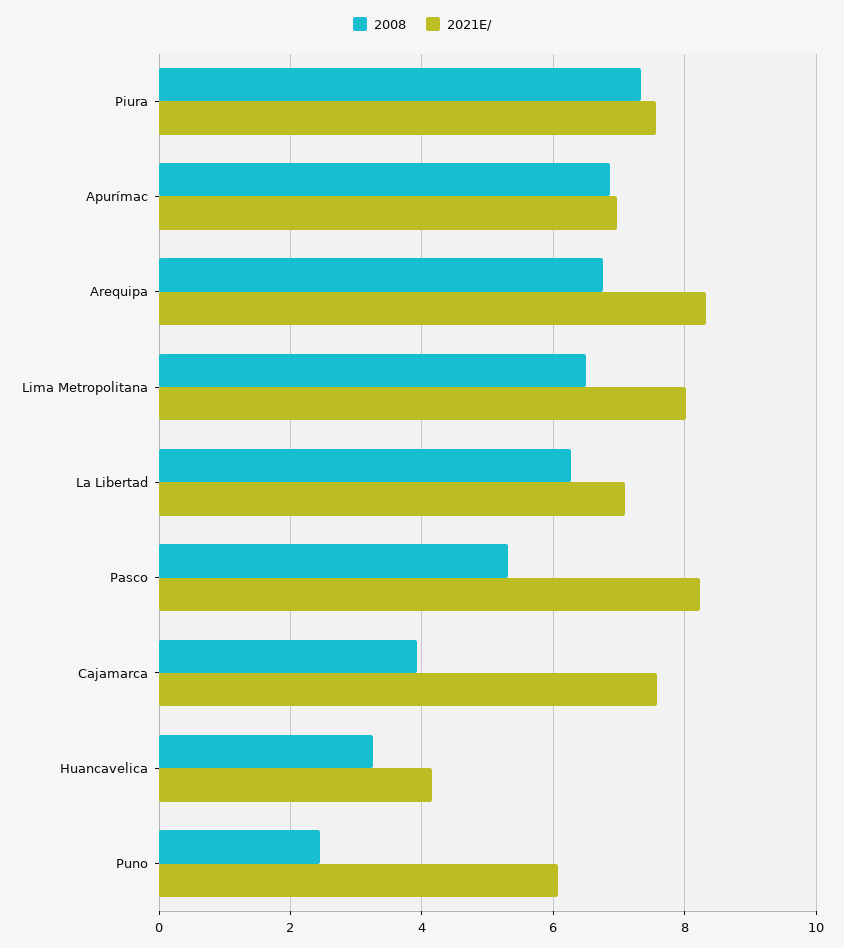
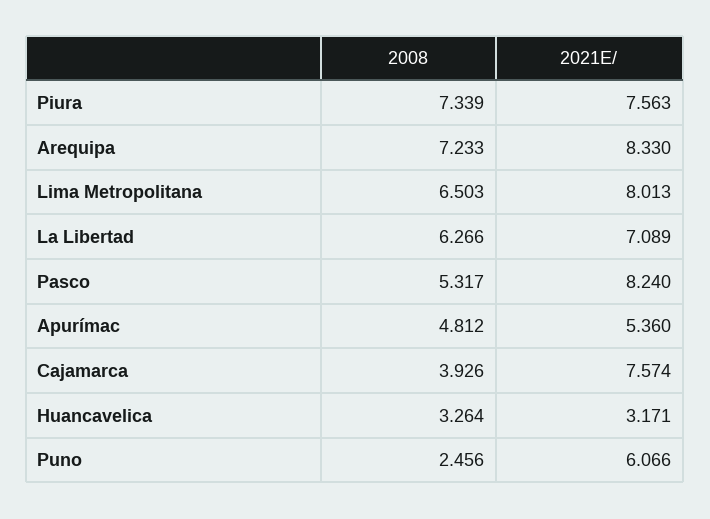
  {
    "2008": {
      "Piura": 7.339,
-     "Apurímac": 6.8,
+     "Apurímac": 4.812,
-     "Arequipa": 6.8,
+     "Arequipa": 7.233,
      "Lima Metropolitana": 6.503,
      "La Libertad": 6.266,
      "Pasco": 5.317,
      "Cajamarca": 3.926,
      "Huancavelica": 3.264,
      "Puno": 2.456
    },
    "2021E/": {
      "Piura": 7.563,
-     "Apurímac": 7,
+     "Apurímac": 5.36,
      "Arequipa": 8.33,
      "Lima Metropolitana": 8.013,
      "La Libertad": 7.089,
      "Pasco": 8.24,
      "Cajamarca": 7.574,
-     "Huancavelica": 4.2,
+     "Huancavelica": 3.171,
      "Puno": 6.066
    }
  }

